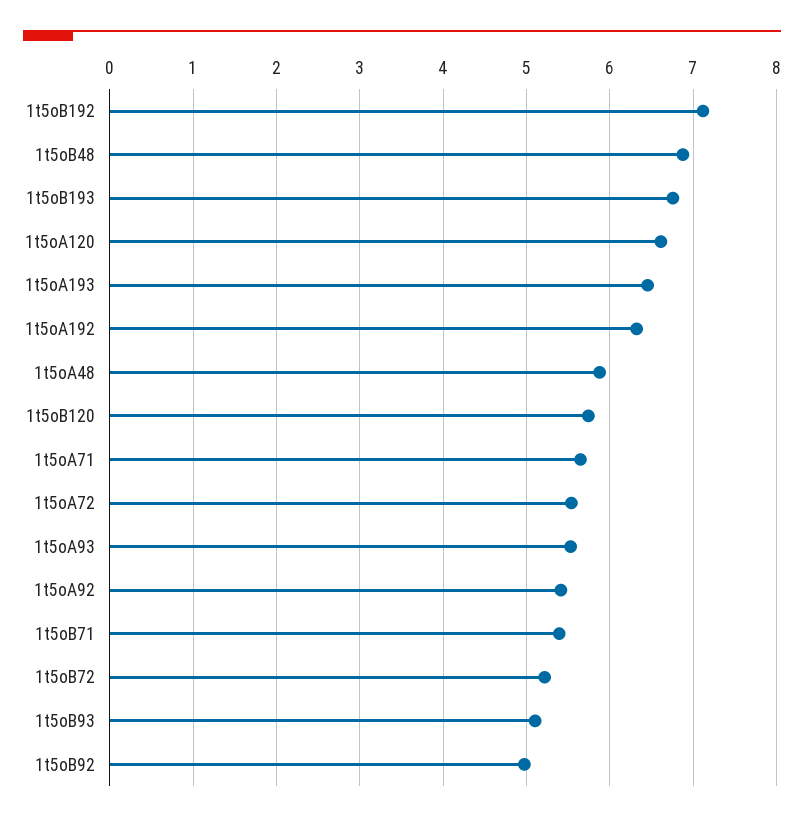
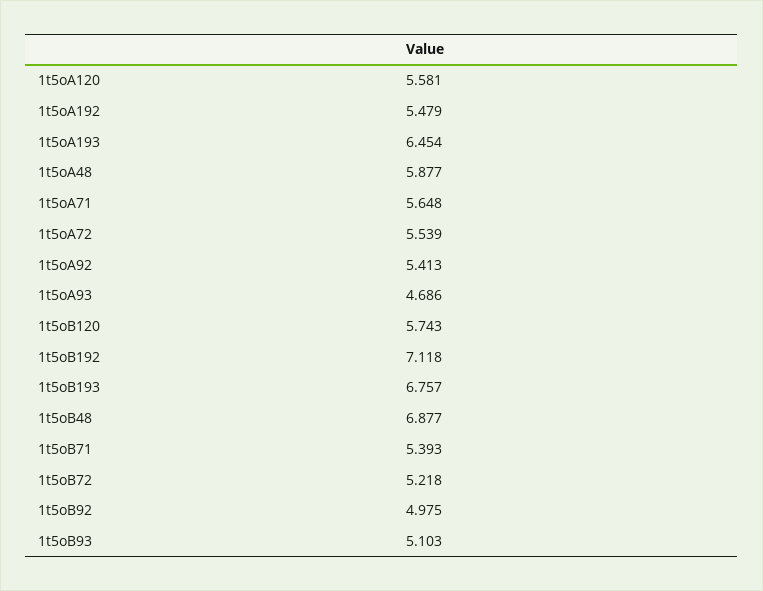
  {
    "1t5oB192": 7.118,
    "1t5oB48": 6.877,
    "1t5oB193": 6.757,
-   "1t5oA120": 6.6,
+   "1t5oA120": 5.581,
    "1t5oA193": 6.454,
-   "1t5oA192": 6.3,
+   "1t5oA192": 5.479,
    "1t5oA48": 5.877,
    "1t5oB120": 5.743,
    "1t5oA71": 5.648,
    "1t5oA72": 5.539,
-   "1t5oA93": 5.5,
+   "1t5oA93": 4.686,
    "1t5oA92": 5.413,
    "1t5oB71": 5.393,
    "1t5oB72": 5.218,
    "1t5oB93": 5.103,
    "1t5oB92": 4.975
  }

